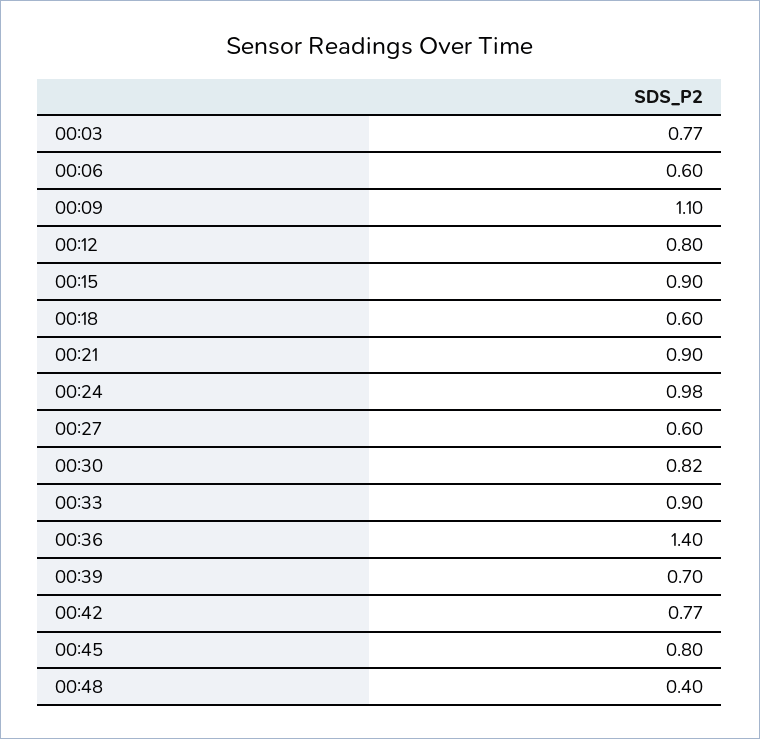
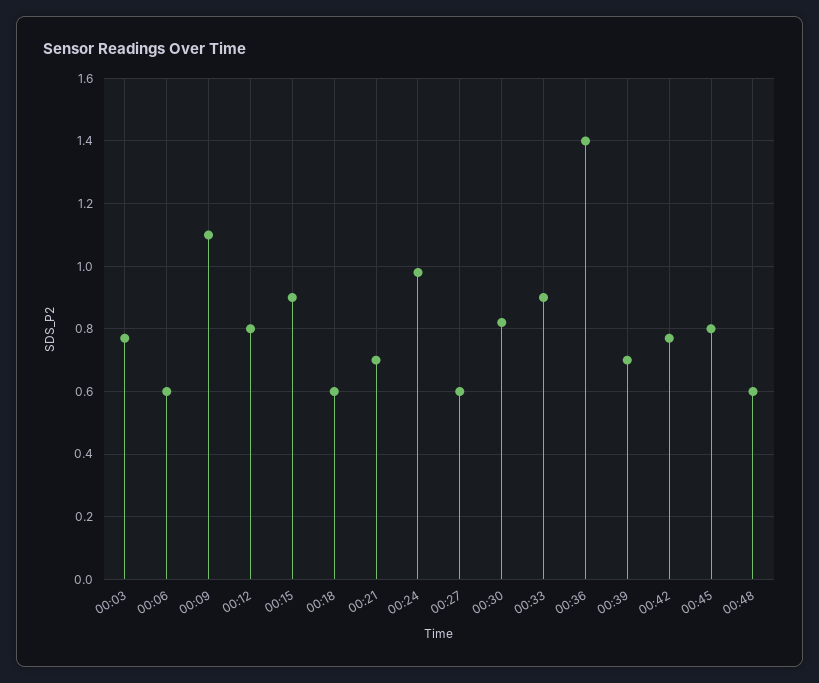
  {
    "00:03": 0.77,
    "00:06": 0.6,
    "00:09": 1.1,
    "00:12": 0.8,
    "00:15": 0.9,
    "00:18": 0.6,
-   "00:21": 0.9,
+   "00:21": 0.7,
    "00:24": 0.98,
    "00:27": 0.6,
    "00:30": 0.82,
    "00:33": 0.9,
    "00:36": 1.4,
    "00:39": 0.7,
    "00:42": 0.77,
    "00:45": 0.8,
-   "00:48": 0.4
+   "00:48": 0.6
  }

